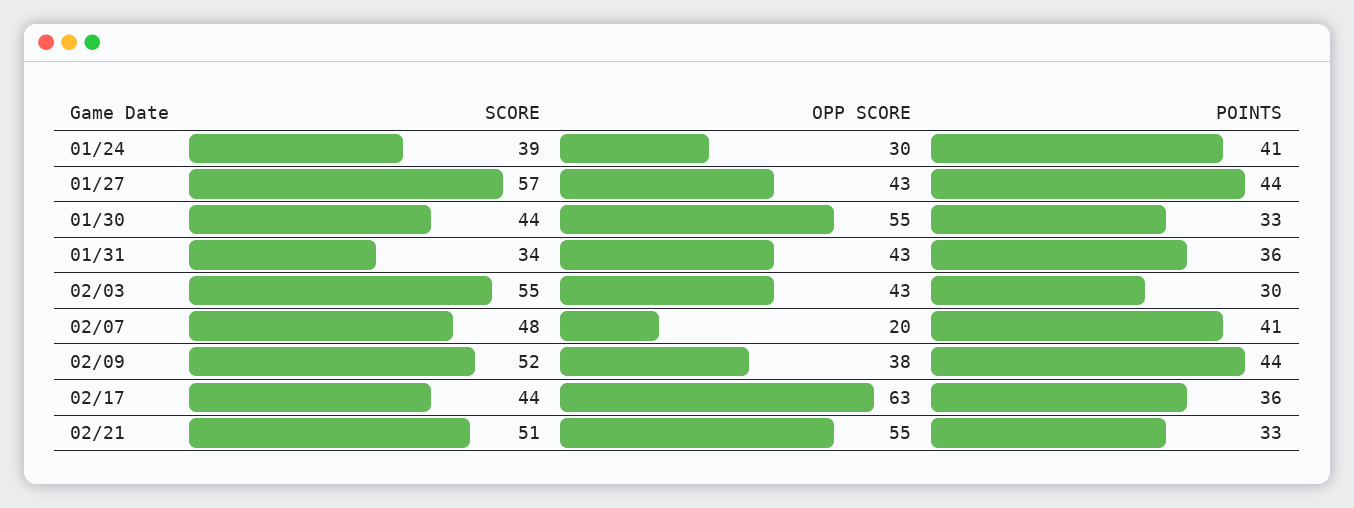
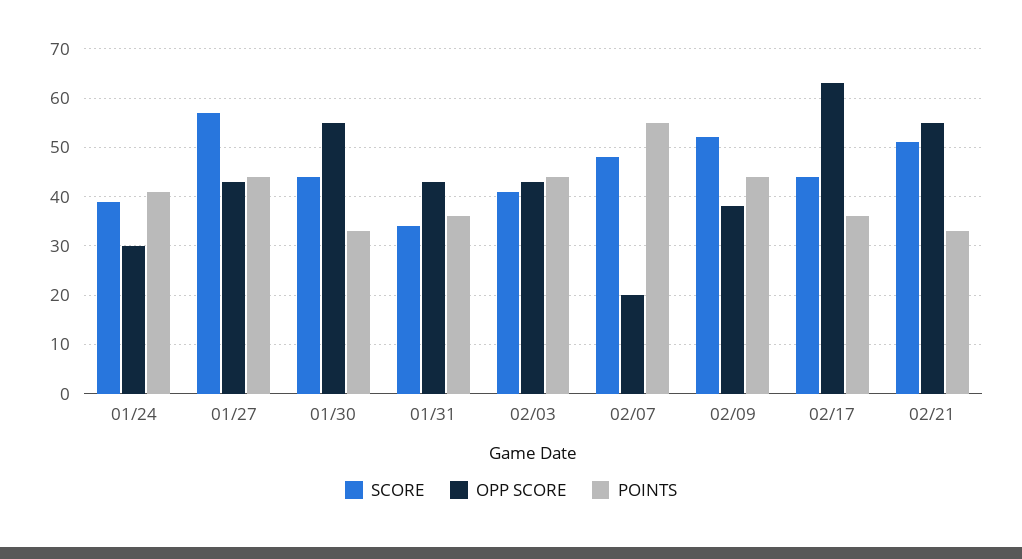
  {
    "SCORE": {
      "01/24": 39,
      "01/27": 57,
      "01/30": 44,
      "01/31": 34,
-     "02/03": 55,
+     "02/03": 40,
      "02/07": 48,
      "02/09": 52,
      "02/17": 44,
      "02/21": 51
    },
    "OPP SCORE": {
      "01/24": 30,
      "01/27": 43,
      "01/30": 55,
      "01/31": 43,
      "02/03": 43,
      "02/07": 20,
      "02/09": 38,
      "02/17": 63,
      "02/21": 55
    },
    "POINTS": {
      "01/24": 41,
      "01/27": 44,
      "01/30": 33,
      "01/31": 36,
-     "02/03": 30,
+     "02/03": 45,
-     "02/07": 41,
+     "02/07": 55,
      "02/09": 44,
      "02/17": 36,
      "02/21": 33
    }
  }

